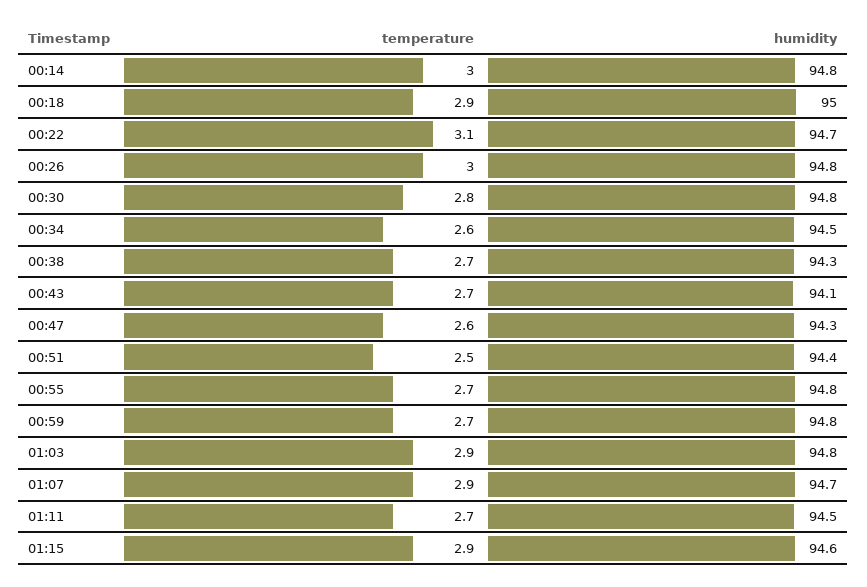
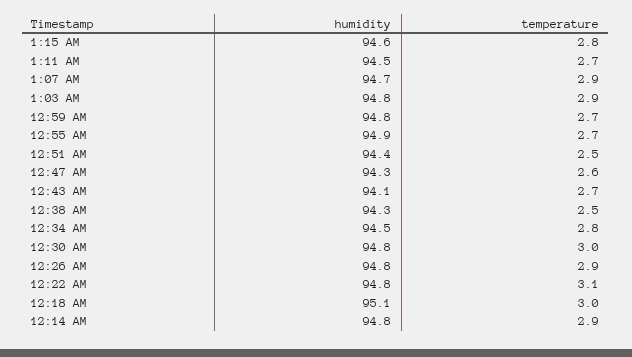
  {
    "temperature": {
-     "00:14": 3,
+     "00:14": 2.9,
-     "00:18": 2.9,
+     "00:18": 3,
      "00:22": 3.1,
-     "00:26": 3,
+     "00:26": 2.9,
-     "00:30": 2.8,
+     "00:30": 3,
-     "00:34": 2.6,
+     "00:34": 2.8,
-     "00:38": 2.7,
+     "00:38": 2.5,
      "00:43": 2.7,
      "00:47": 2.6,
      "00:51": 2.5,
      "00:55": 2.7,
      "00:59": 2.7,
      "01:03": 2.9,
      "01:07": 2.9,
      "01:11": 2.7,
-     "01:15": 2.9
+     "01:15": 2.8
    },
    "humidity": {
      "00:14": 94.8,
-     "00:18": 95,
+     "00:18": 95.1,
-     "00:22": 94.7,
+     "00:22": 94.8,
      "00:26": 94.8,
      "00:30": 94.8,
      "00:34": 94.5,
      "00:38": 94.3,
      "00:43": 94.1,
      "00:47": 94.3,
      "00:51": 94.4,
-     "00:55": 94.8,
+     "00:55": 94.9,
      "00:59": 94.8,
      "01:03": 94.8,
      "01:07": 94.7,
      "01:11": 94.5,
      "01:15": 94.6
    }
  }

